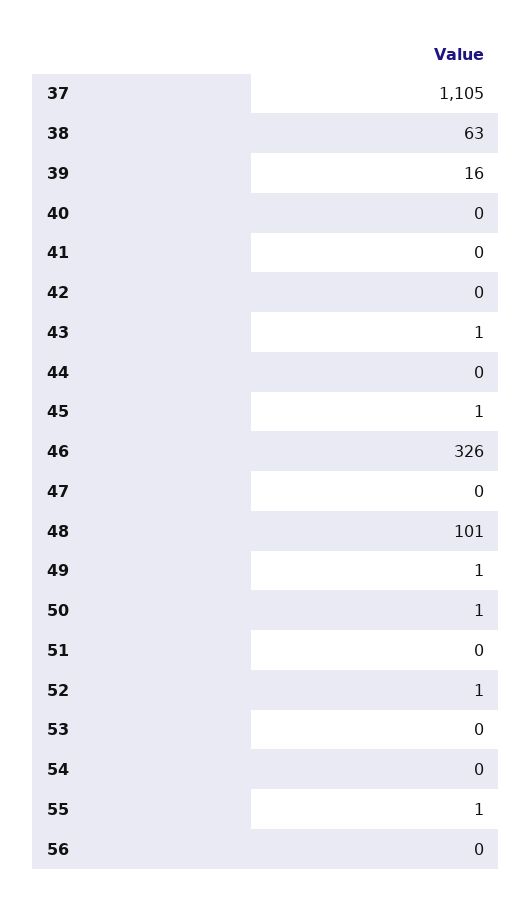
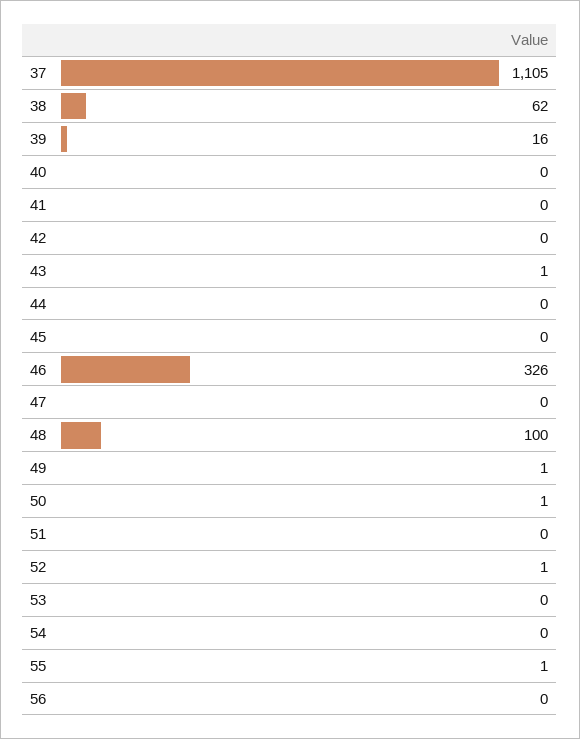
  {
    "37": 1105,
-   "38": 63,
+   "38": 62,
    "39": 16,
    "40": 0,
    "41": 0,
    "42": 0,
    "43": 1,
    "44": 0,
-   "45": 1,
+   "45": 0,
    "46": 326,
    "47": 0,
-   "48": 101,
+   "48": 100,
    "49": 1,
    "50": 1,
    "51": 0,
    "52": 1,
    "53": 0,
    "54": 0,
    "55": 1,
    "56": 0
  }

